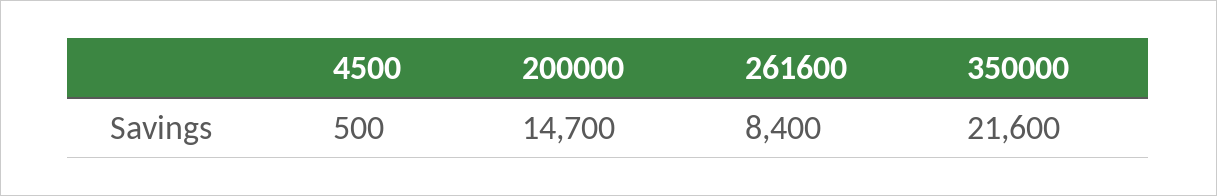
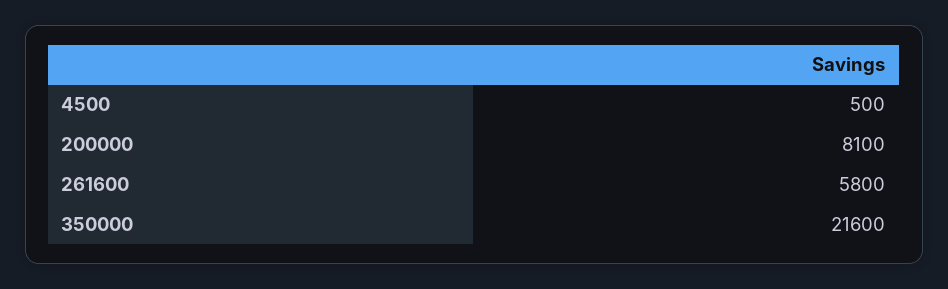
  {
    "4500": 500,
-   "200000": 14700,
+   "200000": 8100,
-   "261600": 8400,
+   "261600": 5800,
    "350000": 21600
  }

